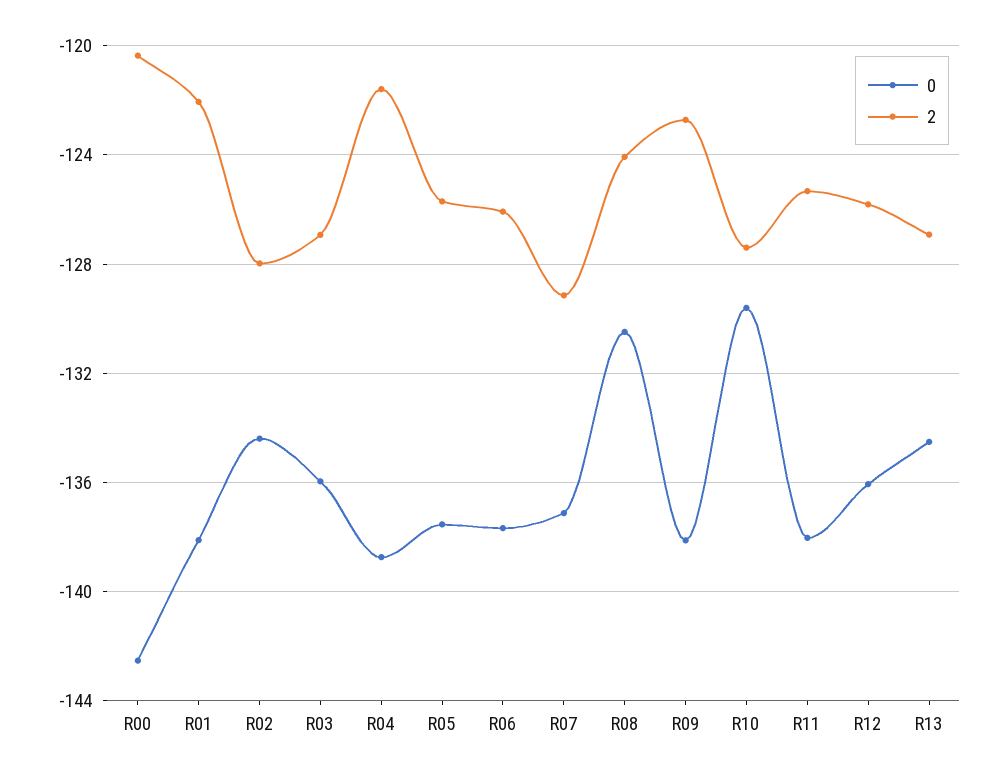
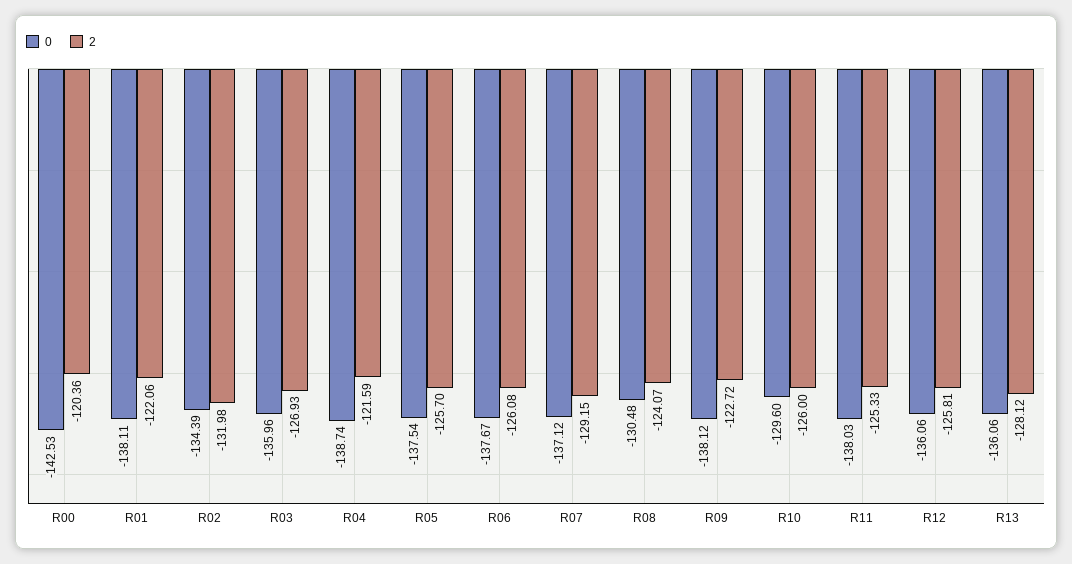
  {
    "0": {
      "R00": -142.53,
      "R01": -138.11,
      "R02": -134.39,
      "R03": -135.96,
      "R04": -138.74,
      "R05": -137.54,
      "R06": -137.67,
      "R07": -137.12,
      "R08": -130.48,
      "R09": -138.12,
      "R10": -129.6,
      "R11": -138.03,
      "R12": -136.06,
-     "R13": -134.5
+     "R13": -136.06
    },
    "2": {
      "R00": -120.36,
      "R01": -122.06,
-     "R02": -128,
+     "R02": -131.98,
      "R03": -126.93,
      "R04": -121.59,
      "R05": -125.7,
      "R06": -126.08,
      "R07": -129.15,
      "R08": -124.07,
      "R09": -122.72,
-     "R10": -127.5,
+     "R10": -126,
      "R11": -125.33,
      "R12": -125.81,
-     "R13": -127
+     "R13": -128.12
    }
  }

